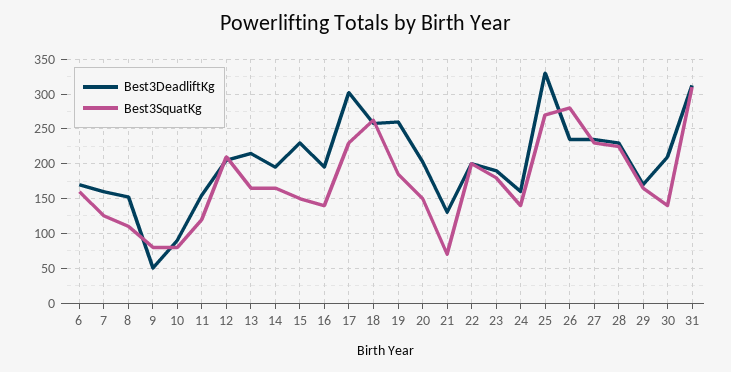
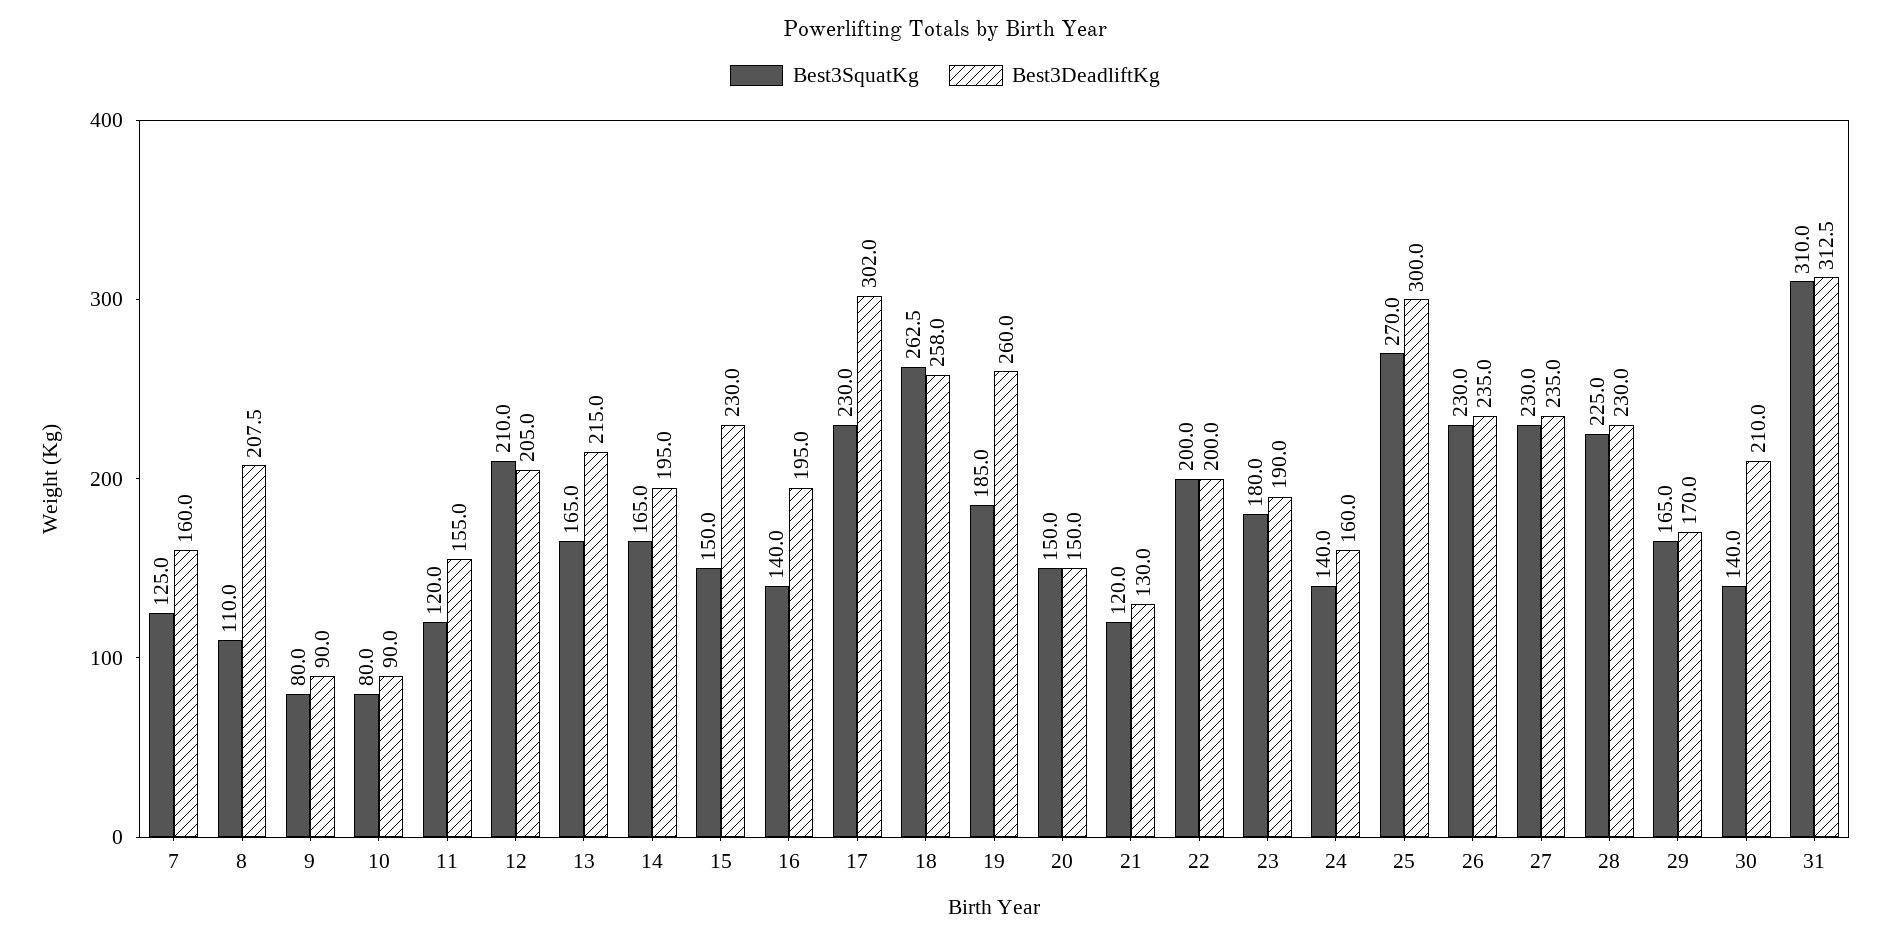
  {
    "Best3DeadliftKg": {
-     "6": 170,
      "7": 160,
-     "8": 150,
+     "8": 207.5,
-     "9": 50,
+     "9": 90,
      "10": 90,
      "11": 155,
      "12": 205,
      "13": 215,
      "14": 195,
      "15": 230,
      "16": 195,
      "17": 302,
      "18": 258,
      "19": 260,
-     "20": 200,
+     "20": 150,
      "21": 130,
      "22": 200,
      "23": 190,
      "24": 160,
-     "25": 330,
+     "25": 300,
      "26": 235,
      "27": 235,
      "28": 230,
      "29": 170,
      "30": 210,
      "31": 312.5
    },
    "Best3SquatKg": {
-     "6": 160,
      "7": 125,
      "8": 110,
      "9": 80,
      "10": 80,
      "11": 120,
      "12": 210,
      "13": 165,
      "14": 165,
      "15": 150,
      "16": 140,
      "17": 230,
      "18": 262.5,
      "19": 185,
      "20": 150,
-     "21": 70,
+     "21": 120,
      "22": 200,
      "23": 180,
      "24": 140,
      "25": 270,
-     "26": 280,
+     "26": 230,
      "27": 230,
      "28": 225,
      "29": 165,
      "30": 140,
      "31": 310
    }
  }

